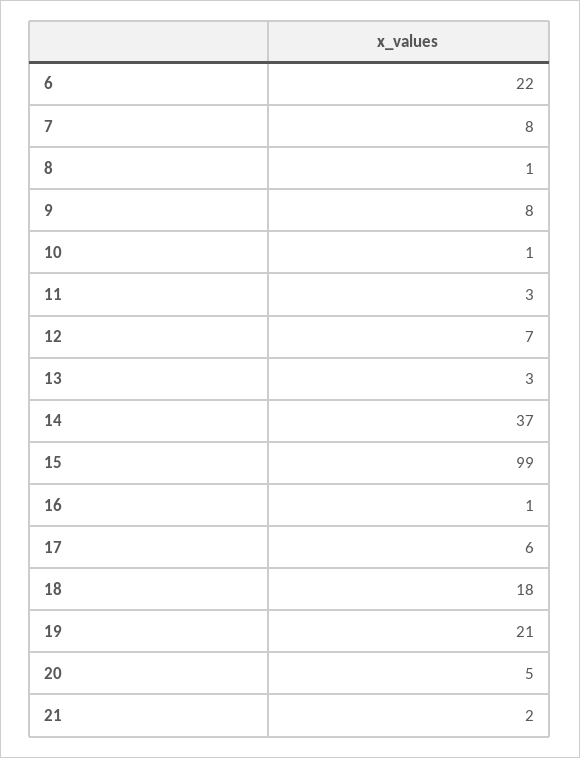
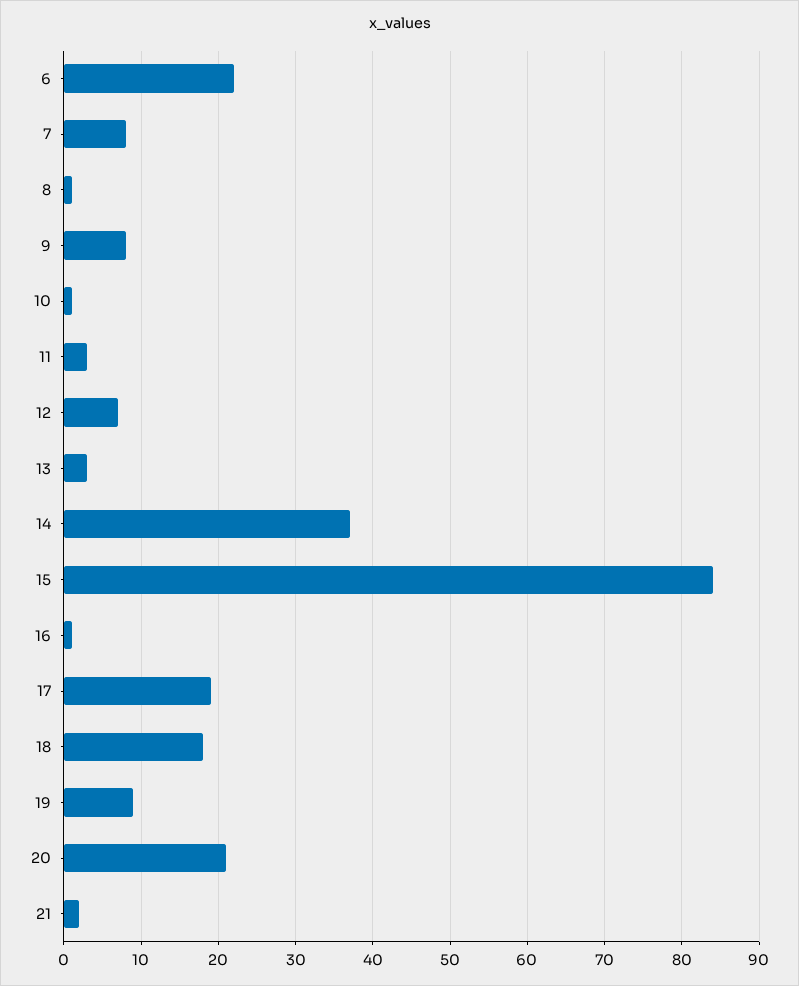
  {
    "6": 22,
    "7": 8,
    "8": 1,
    "9": 8,
    "10": 1,
    "11": 3,
    "12": 7,
    "13": 3,
    "14": 37,
-   "15": 99,
+   "15": 84,
    "16": 1,
-   "17": 6,
+   "17": 19,
    "18": 18,
-   "19": 21,
+   "19": 9,
-   "20": 5,
+   "20": 21,
    "21": 2
  }

